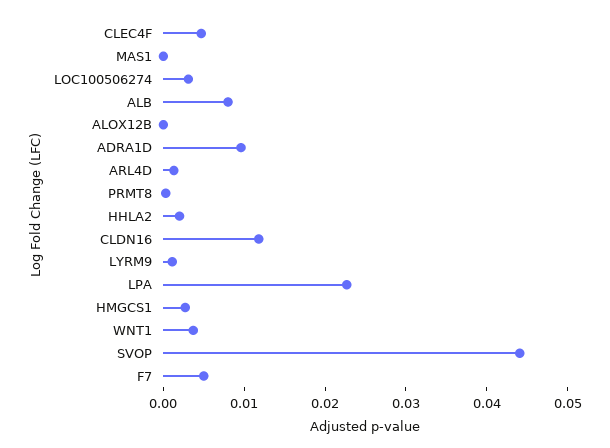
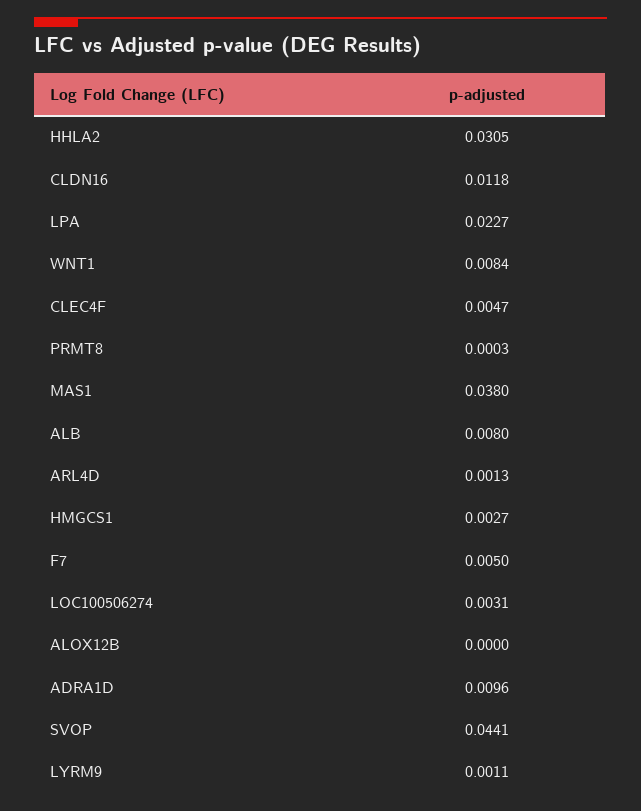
  {
    "CLEC4F": 0.0047,
-   "MAS1": 0,
+   "MAS1": 0.038,
    "LOC100506274": 0.0031,
    "ALB": 0.008,
    "ALOX12B": 0,
    "ADRA1D": 0.0096,
    "ARL4D": 0.0013,
    "PRMT8": 0.0003,
-   "HHLA2": 0.002,
+   "HHLA2": 0.0305,
    "CLDN16": 0.0118,
    "LYRM9": 0.0011,
    "LPA": 0.0227,
    "HMGCS1": 0.0027,
-   "WNT1": 0.004,
+   "WNT1": 0.0084,
    "SVOP": 0.0441,
    "F7": 0.005
  }

